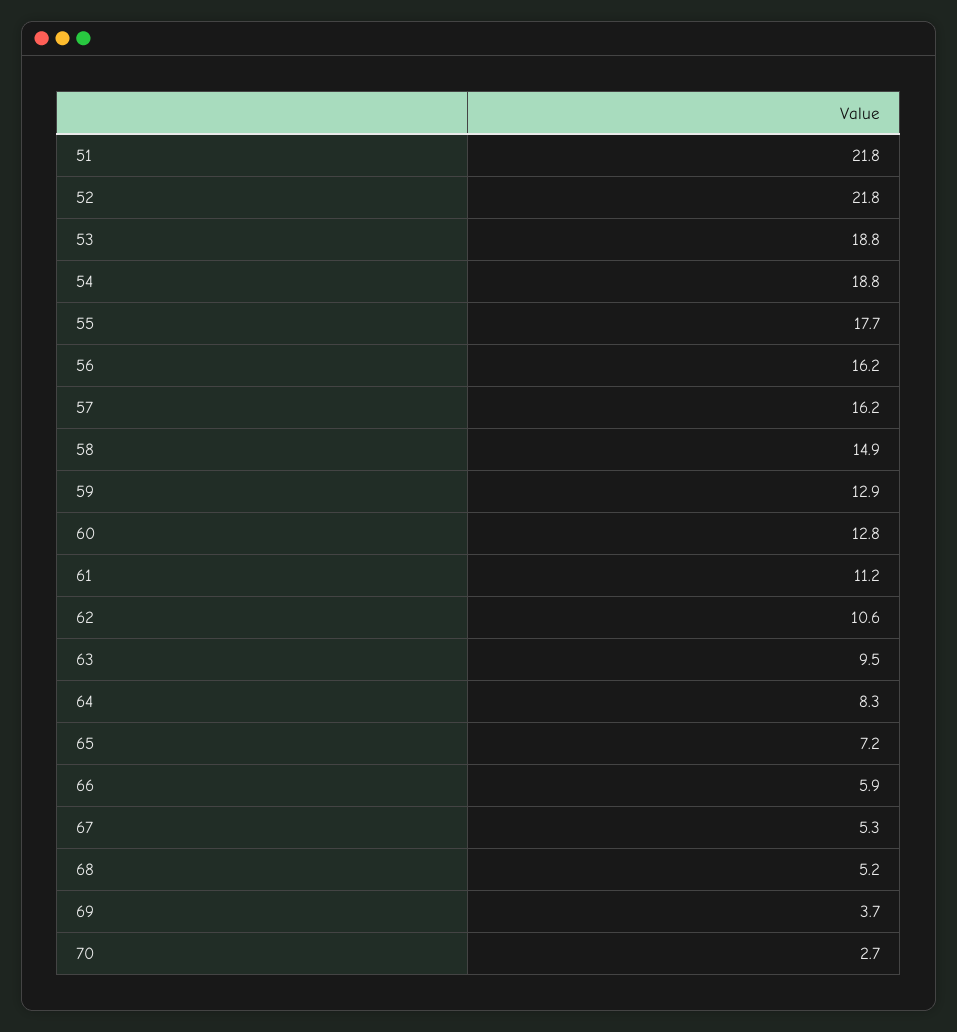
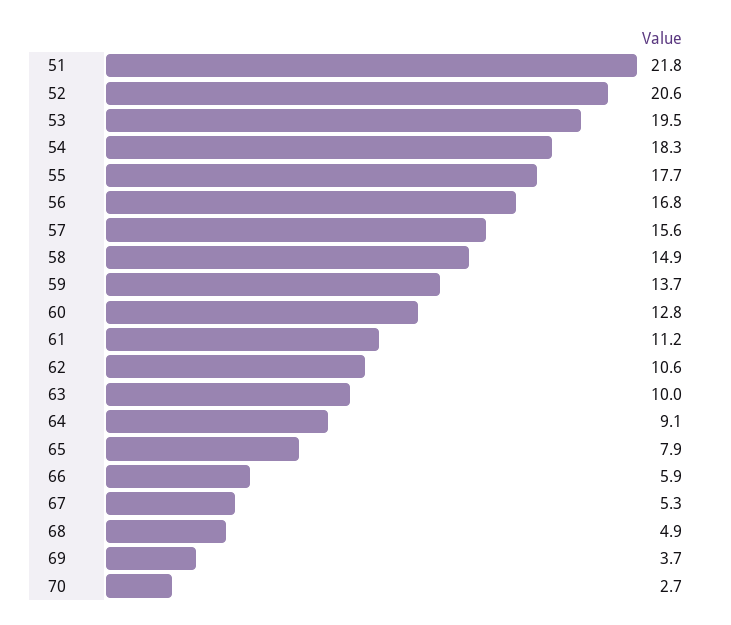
  {
    "51": 21.8,
-   "52": 21.8,
+   "52": 20.6,
-   "53": 18.8,
+   "53": 19.5,
-   "54": 18.8,
+   "54": 18.3,
    "55": 17.7,
-   "56": 16.2,
+   "56": 16.8,
-   "57": 16.2,
+   "57": 15.6,
    "58": 14.9,
-   "59": 12.9,
+   "59": 13.7,
    "60": 12.8,
    "61": 11.2,
    "62": 10.6,
-   "63": 9.5,
+   "63": 10,
-   "64": 8.3,
+   "64": 9.1,
-   "65": 7.2,
+   "65": 7.9,
    "66": 5.9,
    "67": 5.3,
-   "68": 5.2,
+   "68": 4.9,
    "69": 3.7,
    "70": 2.7
  }

